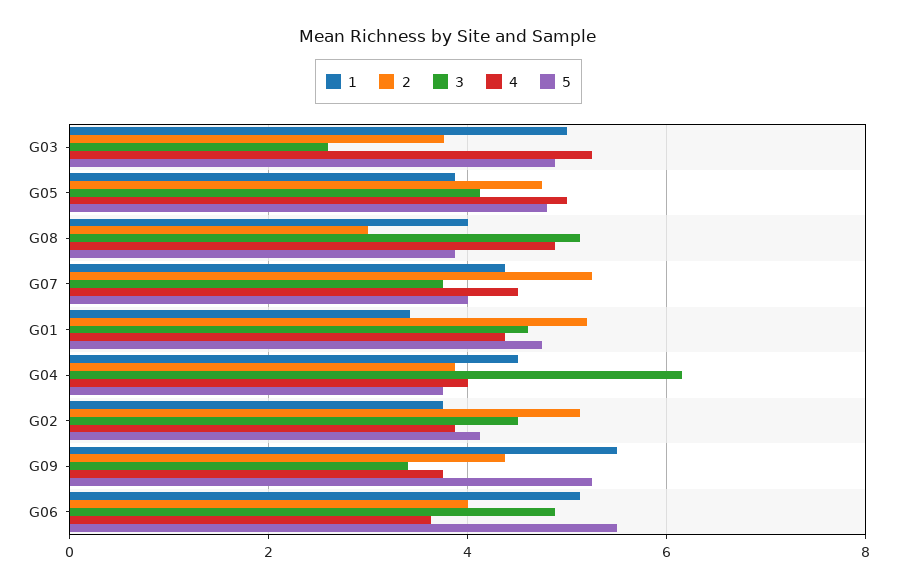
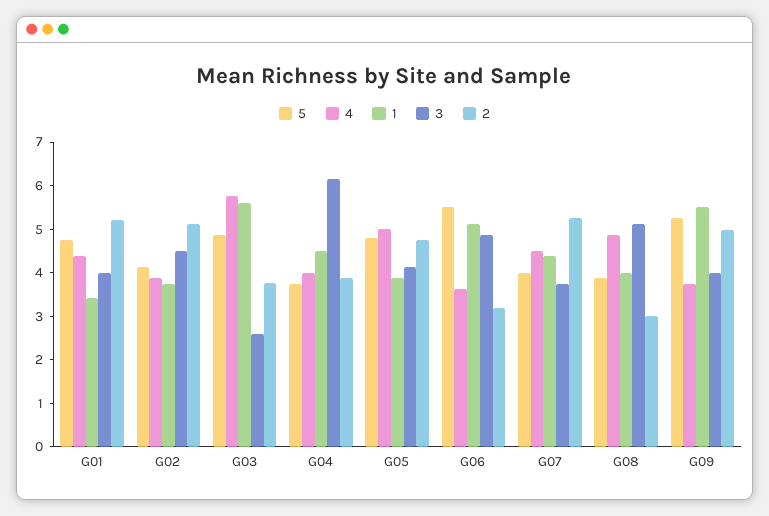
  {
    "1": {
-     "G03": 5,
+     "G03": 5.6,
      "G05": 3.8,
      "G08": 4,
      "G07": 4.4,
      "G01": 3.4,
      "G04": 4.6,
      "G02": 3.8,
      "G09": 5.6,
      "G06": 5.2
    },
    "2": {
      "G03": 3.8,
      "G05": 4.8,
      "G08": 3,
      "G07": 5.2,
      "G01": 5.2,
      "G04": 3.8,
      "G02": 5.2,
-     "G09": 4.4,
+     "G09": 5,
-     "G06": 4
+     "G06": 3.2
    },
    "3": {
      "G03": 2.6,
      "G05": 4.2,
      "G08": 5.2,
      "G07": 3.8,
-     "G01": 4.6,
+     "G01": 4,
      "G04": 6.2,
      "G02": 4.6,
-     "G09": 3.4,
+     "G09": 4,
      "G06": 4.8
    },
    "4": {
-     "G03": 5.2,
+     "G03": 5.8,
      "G05": 5,
      "G08": 4.8,
      "G07": 4.6,
      "G01": 4.4,
      "G04": 4,
      "G02": 3.8,
      "G09": 3.8,
      "G06": 3.6
    },
    "5": {
      "G03": 4.8,
      "G05": 4.8,
      "G08": 3.8,
      "G07": 4,
      "G01": 4.8,
      "G04": 3.8,
      "G02": 4.2,
      "G09": 5.2,
      "G06": 5.6
    }
  }

